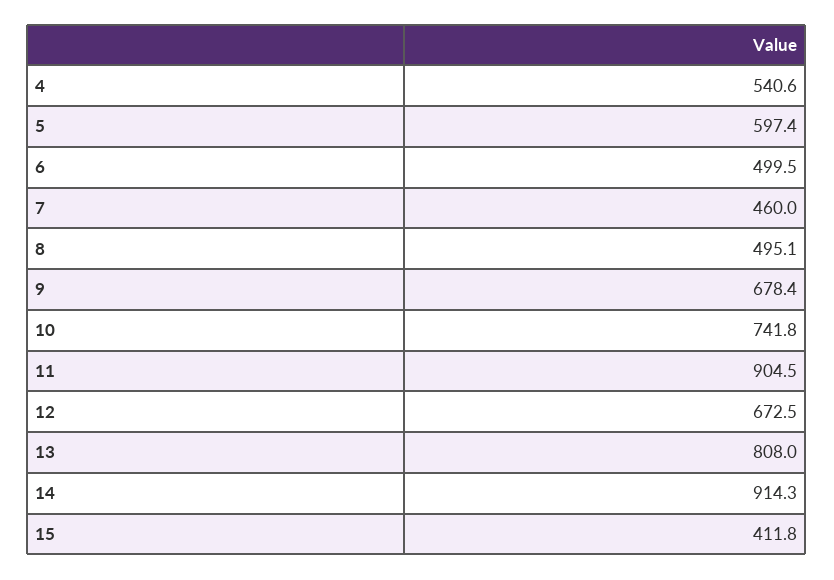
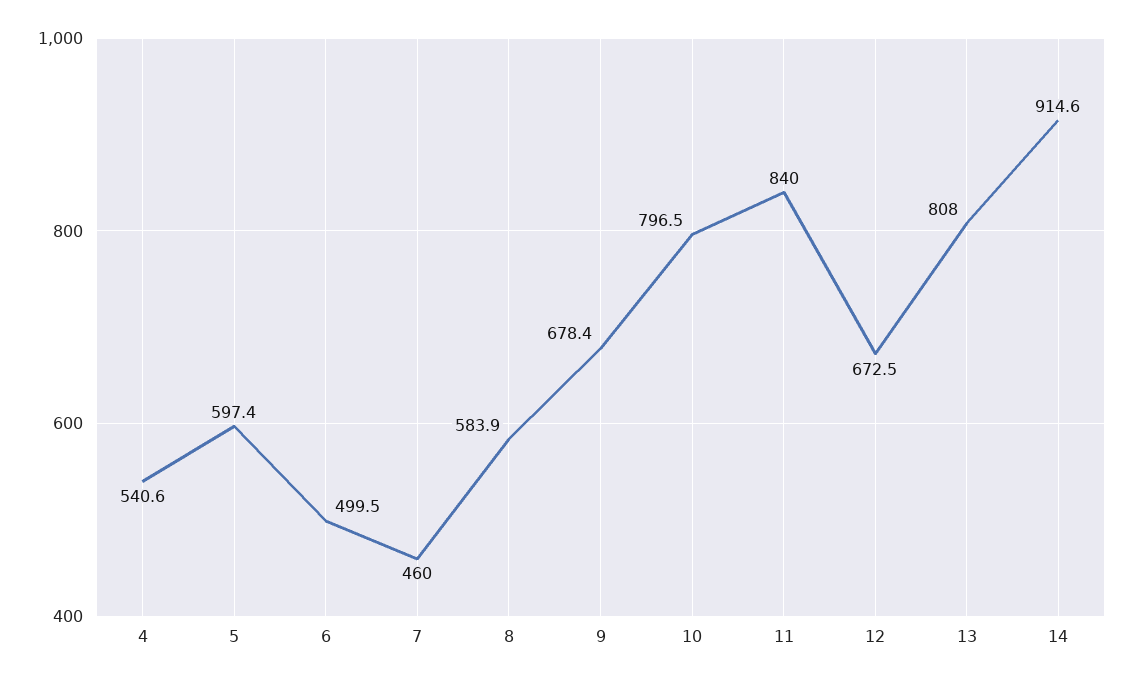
  {
    "4": 540.6,
    "5": 597.4,
    "6": 499.5,
    "7": 460,
-   "8": 495.1,
+   "8": 583.9,
    "9": 678.4,
-   "10": 741.8,
+   "10": 796.5,
-   "11": 904.5,
+   "11": 840,
    "12": 672.5,
    "13": 808,
-   "14": 914.3,
+   "14": 914.6
-   "15": 411.8
  }

